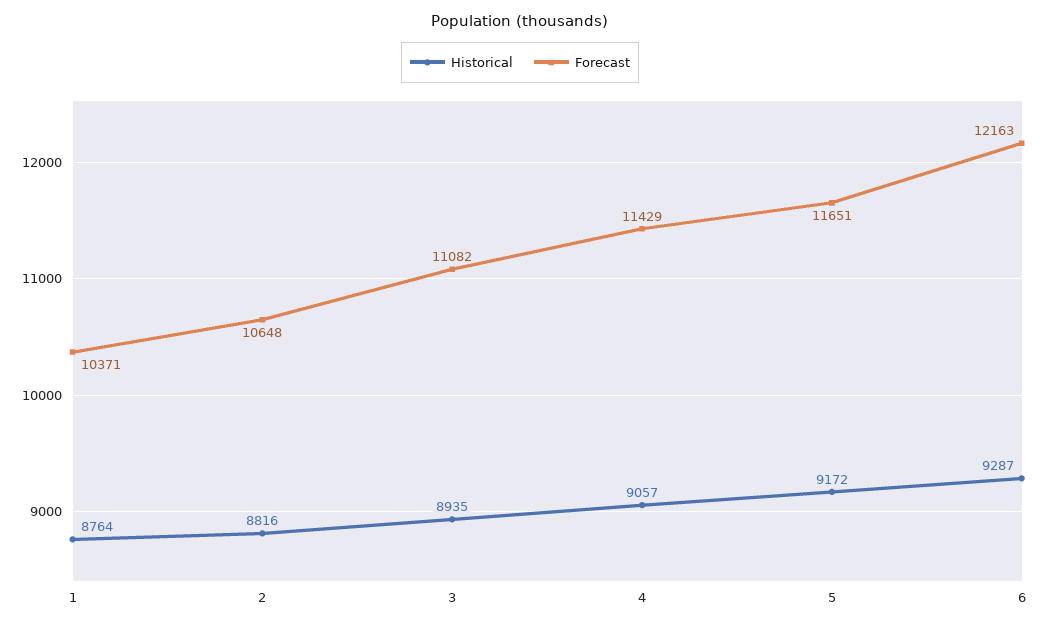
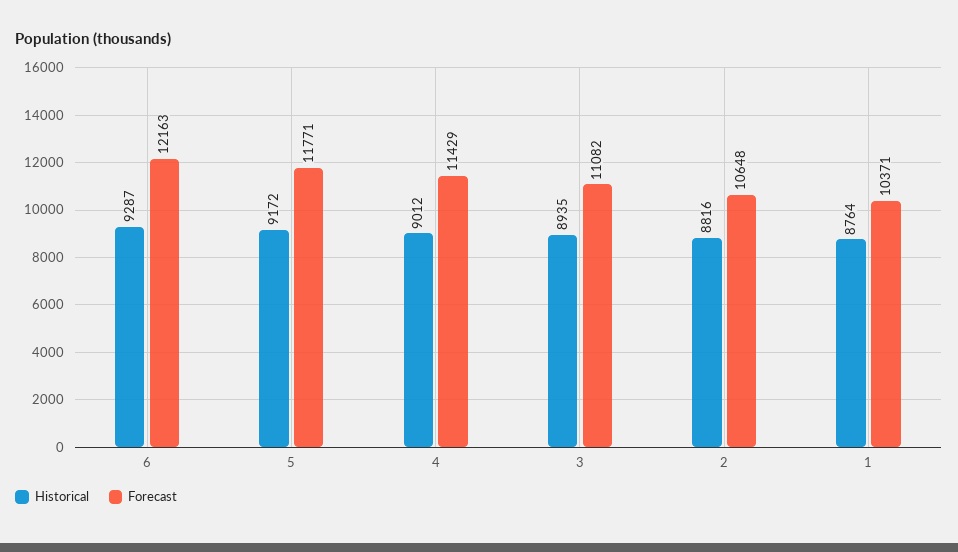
  {
    "Historical": {
      "1": 8764,
      "2": 8816,
      "3": 8935,
-     "4": 9057,
+     "4": 9012,
      "5": 9172,
      "6": 9287
    },
    "Forecast": {
      "1": 10371,
      "2": 10648,
      "3": 11082,
      "4": 11429,
-     "5": 11651,
+     "5": 11771,
      "6": 12163
    }
  }

